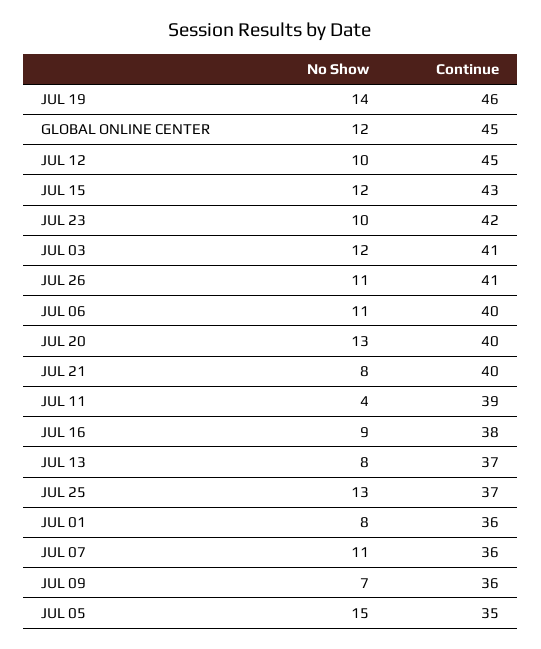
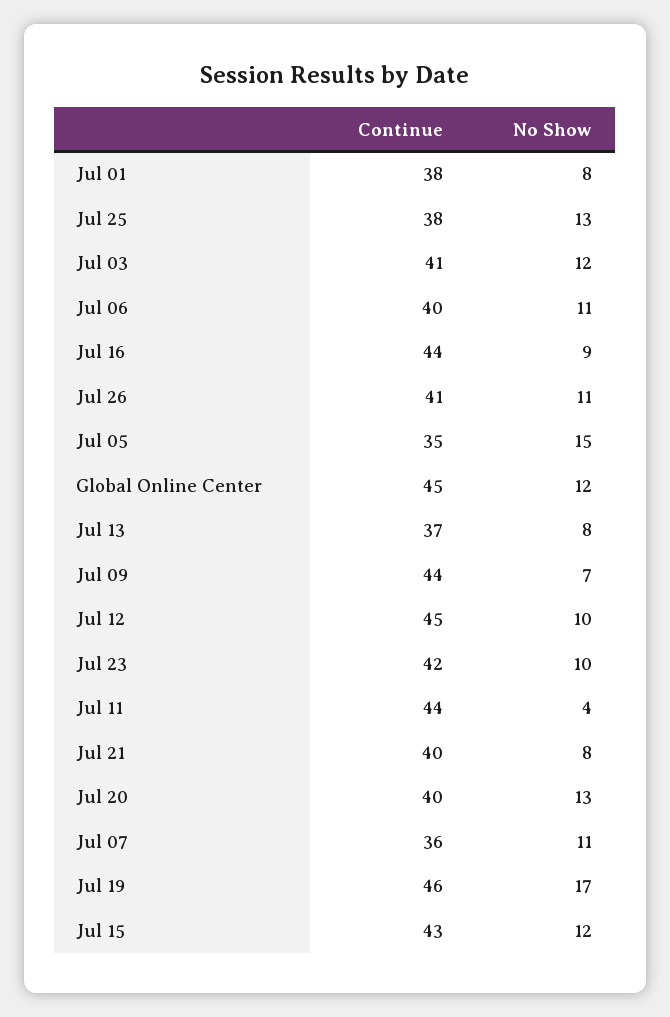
  {
    "No Show": {
-     "JUL 19": 14,
+     "JUL 19": 17,
      "GLOBAL ONLINE CENTER": 12,
      "JUL 12": 10,
      "JUL 15": 12,
      "JUL 23": 10,
      "JUL 03": 12,
      "JUL 26": 11,
      "JUL 06": 11,
      "JUL 20": 13,
      "JUL 21": 8,
      "JUL 11": 4,
      "JUL 16": 9,
      "JUL 13": 8,
      "JUL 25": 13,
      "JUL 01": 8,
      "JUL 07": 11,
      "JUL 09": 7,
      "JUL 05": 15
    },
    "Continue": {
      "JUL 19": 46,
      "GLOBAL ONLINE CENTER": 45,
      "JUL 12": 45,
      "JUL 15": 43,
      "JUL 23": 42,
      "JUL 03": 41,
      "JUL 26": 41,
      "JUL 06": 40,
      "JUL 20": 40,
      "JUL 21": 40,
-     "JUL 11": 39,
+     "JUL 11": 44,
-     "JUL 16": 38,
+     "JUL 16": 44,
      "JUL 13": 37,
-     "JUL 25": 37,
+     "JUL 25": 38,
-     "JUL 01": 36,
+     "JUL 01": 38,
      "JUL 07": 36,
-     "JUL 09": 36,
+     "JUL 09": 44,
      "JUL 05": 35
    }
  }

